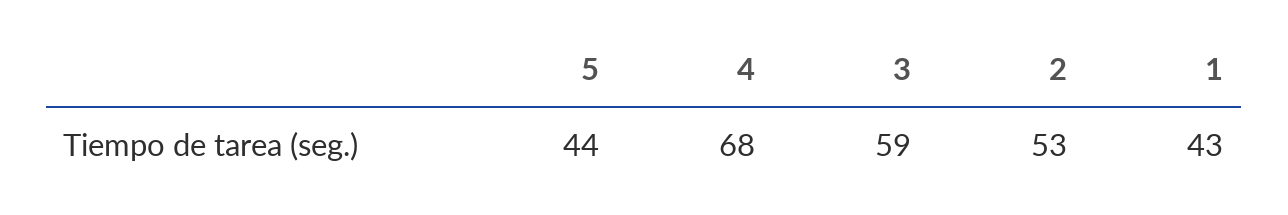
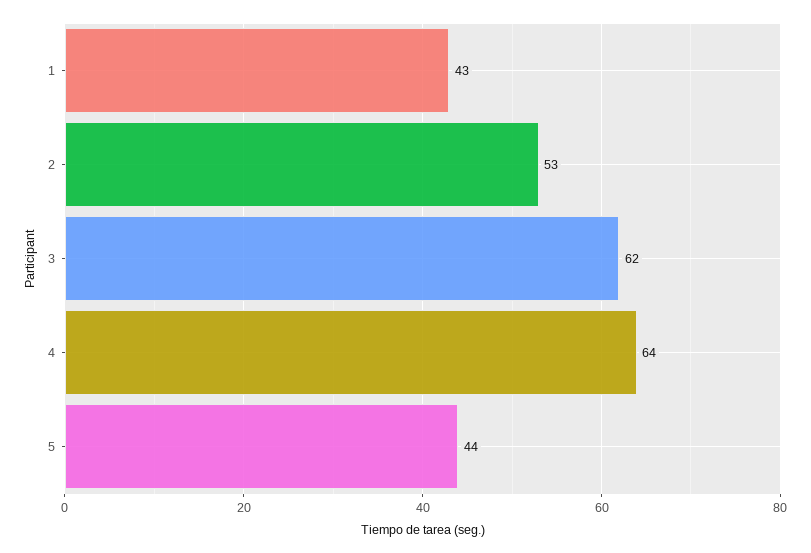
  {
    "5": 44,
-   "4": 68,
+   "4": 64,
-   "3": 59,
+   "3": 62,
    "2": 53,
    "1": 43
  }

